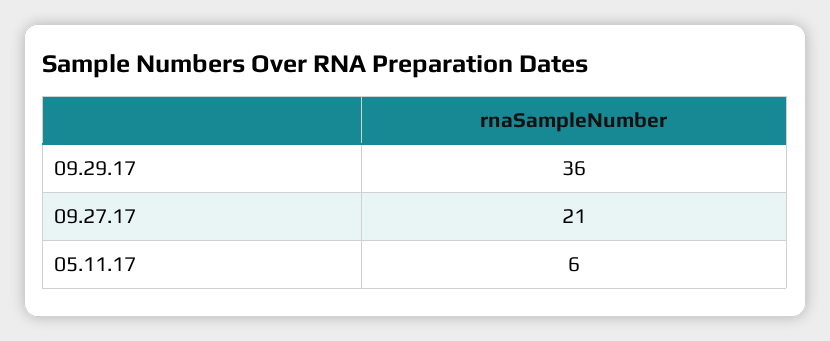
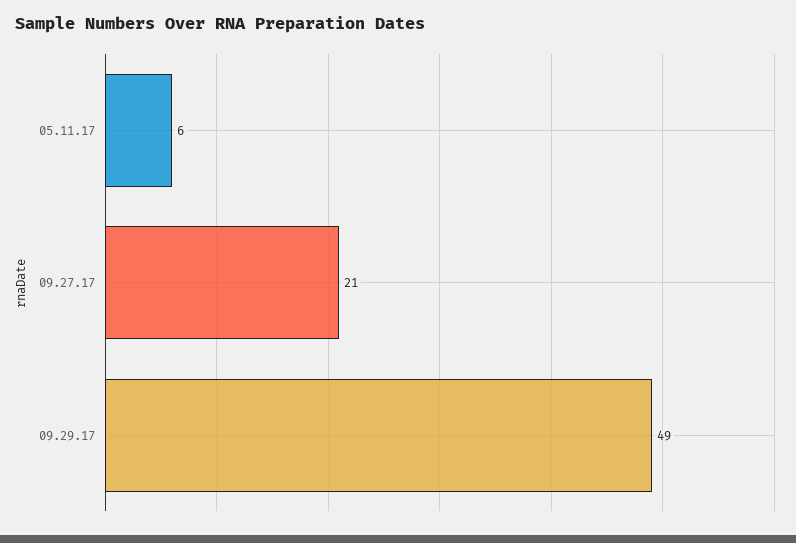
  {
-   "09.29.17": 36,
+   "09.29.17": 49,
    "09.27.17": 21,
    "05.11.17": 6
  }

